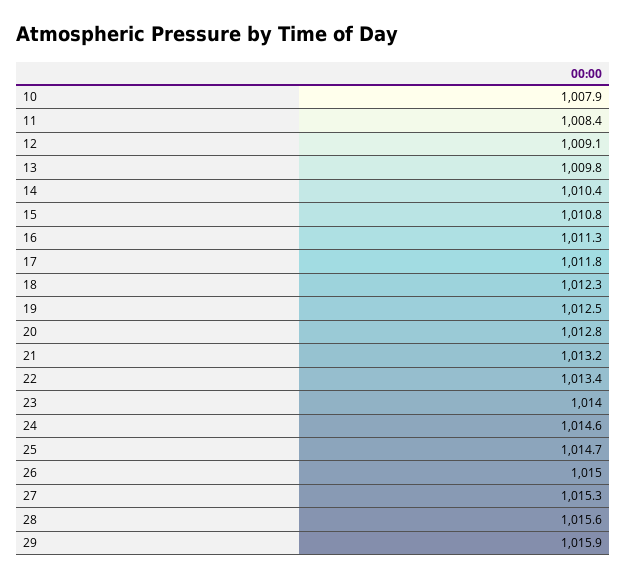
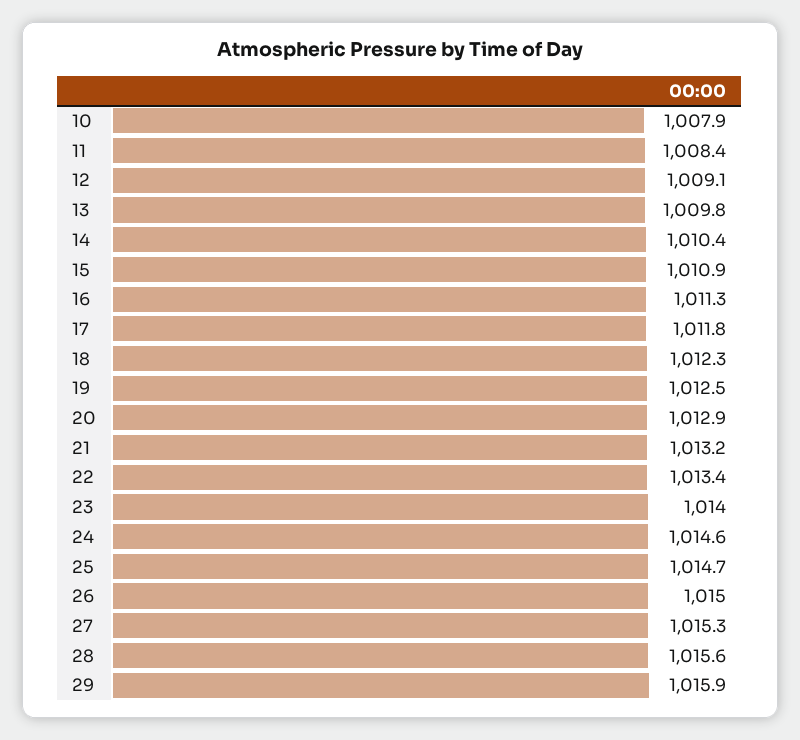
  {
    "10": 1007.9,
    "11": 1008.4,
    "12": 1009.1,
    "13": 1009.8,
    "14": 1010.4,
-   "15": 1010.8,
+   "15": 1010.9,
    "16": 1011.3,
    "17": 1011.8,
    "18": 1012.3,
    "19": 1012.5,
-   "20": 1012.8,
+   "20": 1012.9,
    "21": 1013.2,
    "22": 1013.4,
    "23": 1014,
    "24": 1014.6,
    "25": 1014.7,
    "26": 1015,
    "27": 1015.3,
    "28": 1015.6,
    "29": 1015.9
  }

